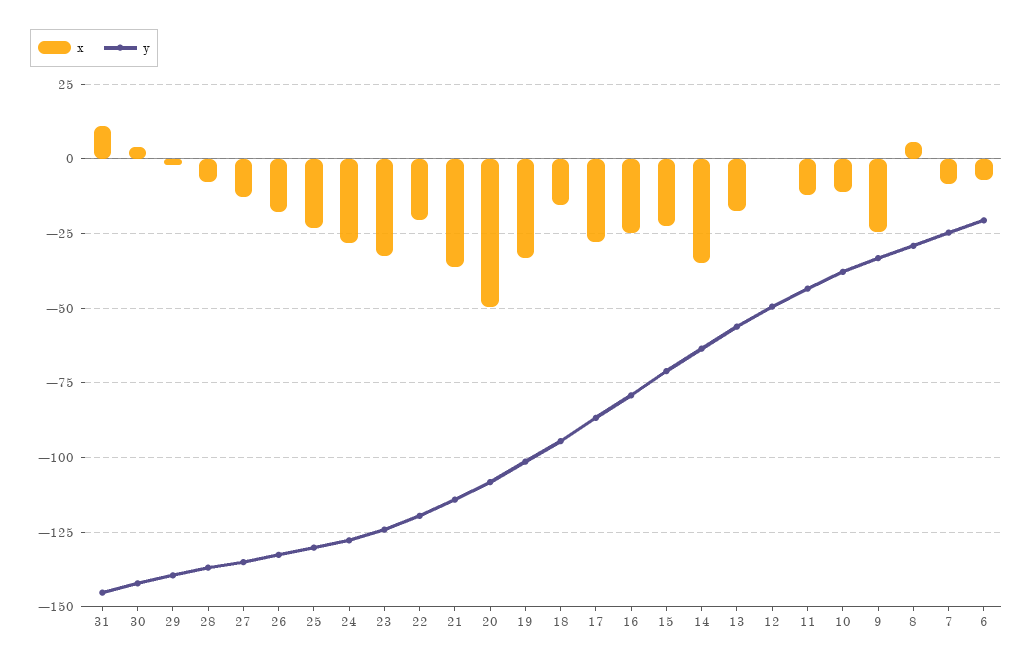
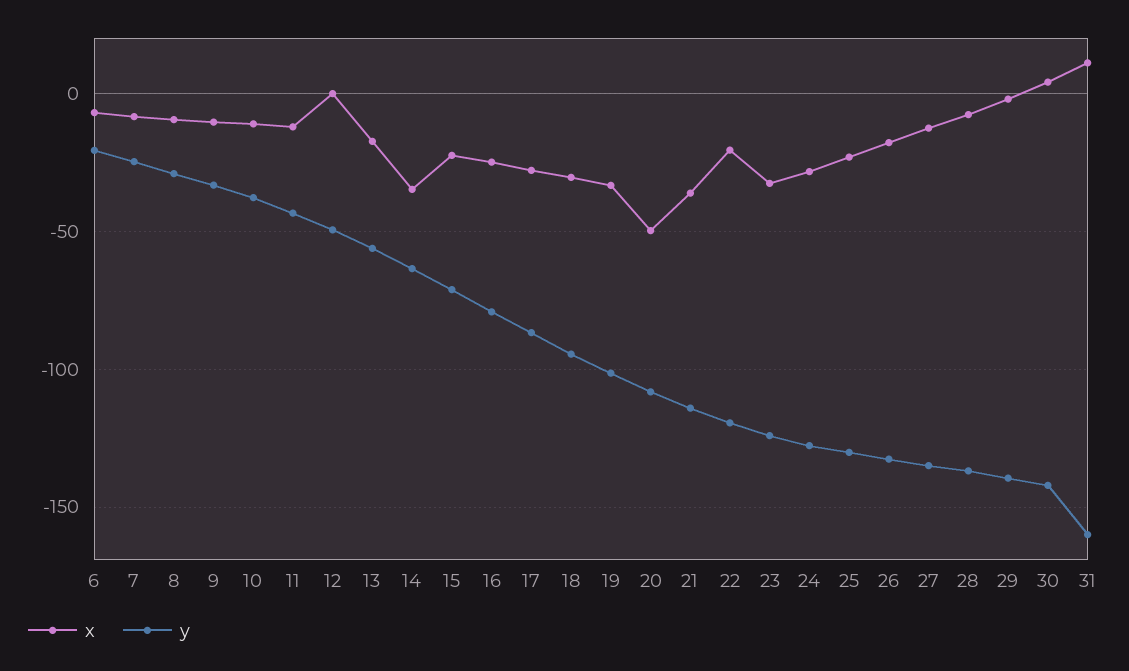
  {
    "x": {
      "31": 10,
      "30": 5,
      "29": -2.5,
      "28": -7.5,
      "27": -12.5,
      "26": -17.5,
      "25": -22.5,
      "24": -27.5,
      "23": -32.5,
      "22": -20,
      "21": -35,
      "20": -50,
      "19": -32.5,
-     "18": -15,
+     "18": -30,
      "17": -27.5,
      "16": -25,
      "15": -22.5,
      "14": -35,
      "13": -17.5,
      "12": 0,
      "11": -12.5,
      "10": -10,
-     "9": -25,
+     "9": -10,
-     "8": 5,
+     "8": -10,
      "7": -7.5,
      "6": -7.5
    },
    "y": {
-     "31": -145,
+     "31": -160,
      "30": -142.5,
      "29": -140,
      "28": -137.5,
      "27": -135,
      "26": -132.5,
      "25": -130,
      "24": -127.5,
      "23": -125,
      "22": -120,
      "21": -115,
      "20": -107.5,
      "19": -102.5,
      "18": -95,
      "17": -87.5,
      "16": -80,
      "15": -70,
      "14": -62.5,
      "13": -55,
      "12": -50,
      "11": -42.5,
      "10": -37.5,
      "9": -32.5,
      "8": -30,
      "7": -25,
      "6": -20
    }
  }

